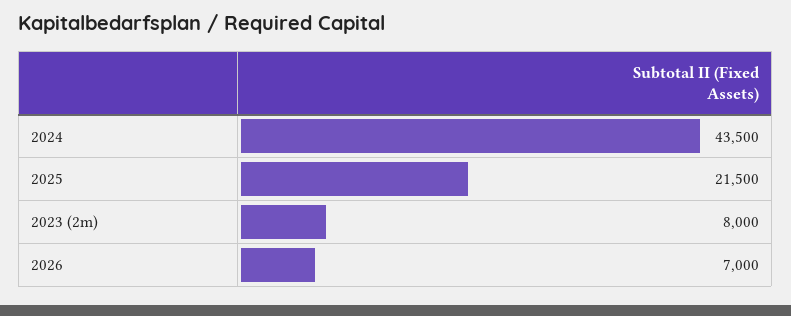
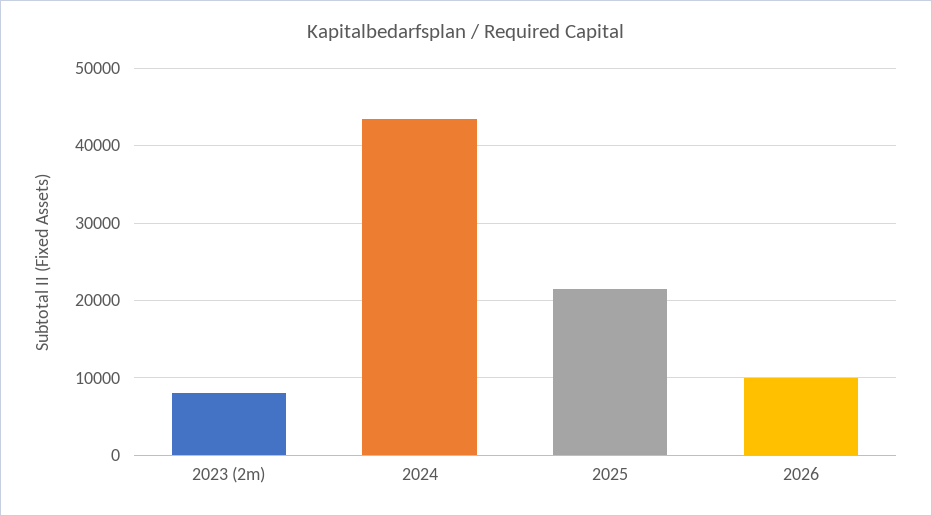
  {
    "2024": 43500,
    "2025": 21500,
    "2023 (2m)": 8000,
-   "2026": 7000
+   "2026": 10000
  }

